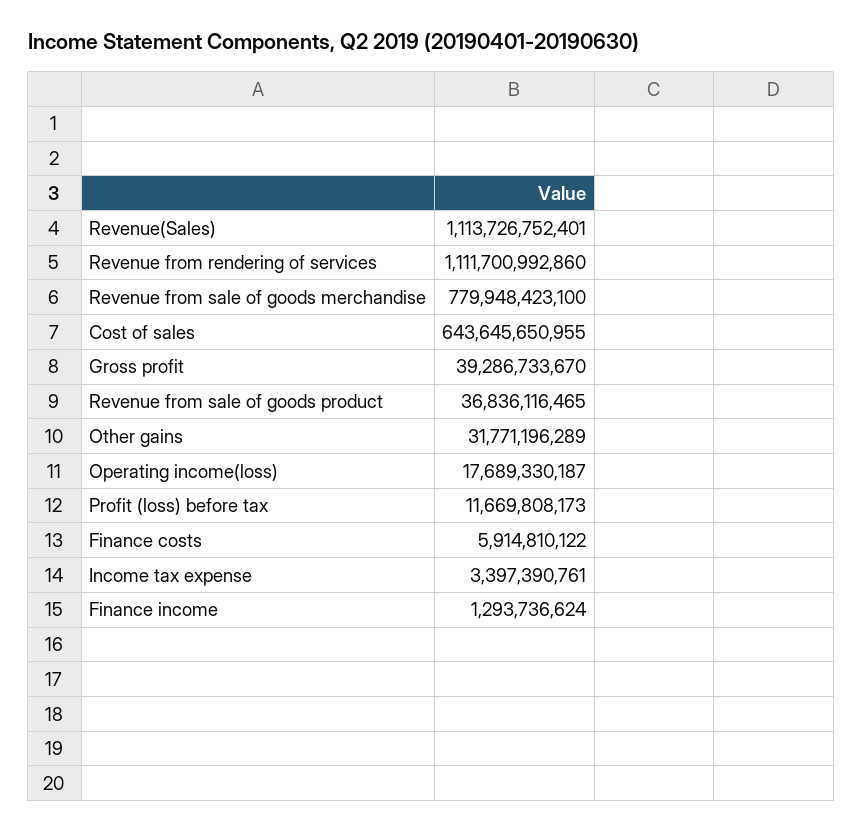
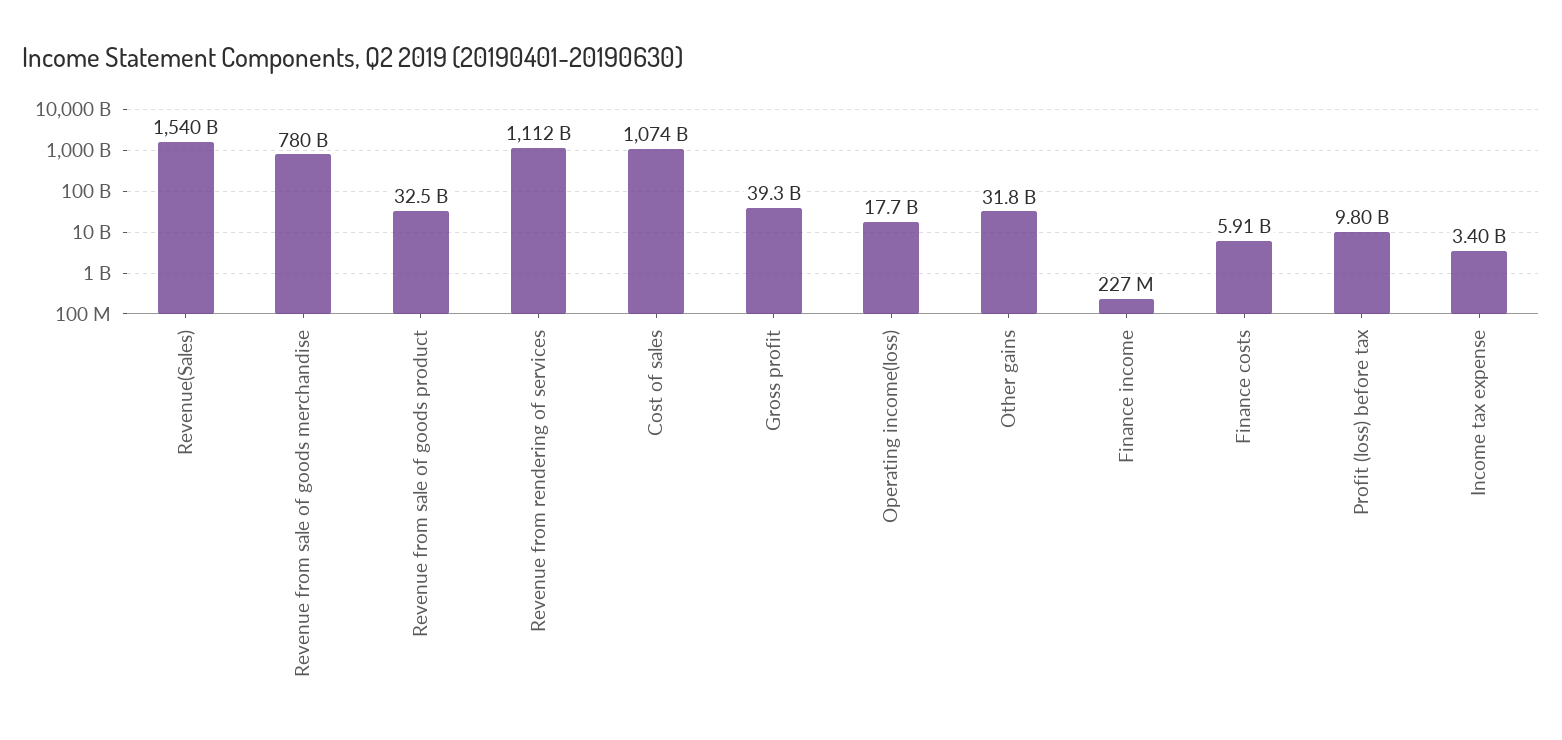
  {
-   "Revenue(Sales)": 1113726752401,
+   "Revenue(Sales)": 1540000000000,
    "Revenue from rendering of services": 1111700992860,
    "Revenue from sale of goods merchandise": 779948423100,
-   "Cost of sales": 643645650955,
+   "Cost of sales": 1074000000000,
    "Gross profit": 39286733670,
-   "Revenue from sale of goods product": 36836116465,
+   "Revenue from sale of goods product": 32500000000,
    "Other gains": 31771196289,
    "Operating income(loss)": 17689330187,
-   "Profit (loss) before tax": 11669808173,
+   "Profit (loss) before tax": 9800000000,
    "Finance costs": 5914810122,
    "Income tax expense": 3397390761,
-   "Finance income": 1293736624
+   "Finance income": 227000000
  }

